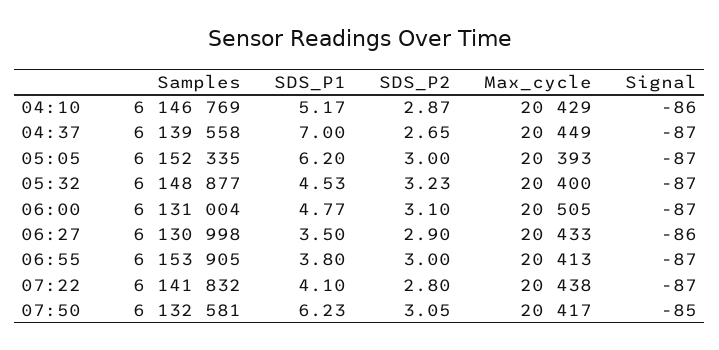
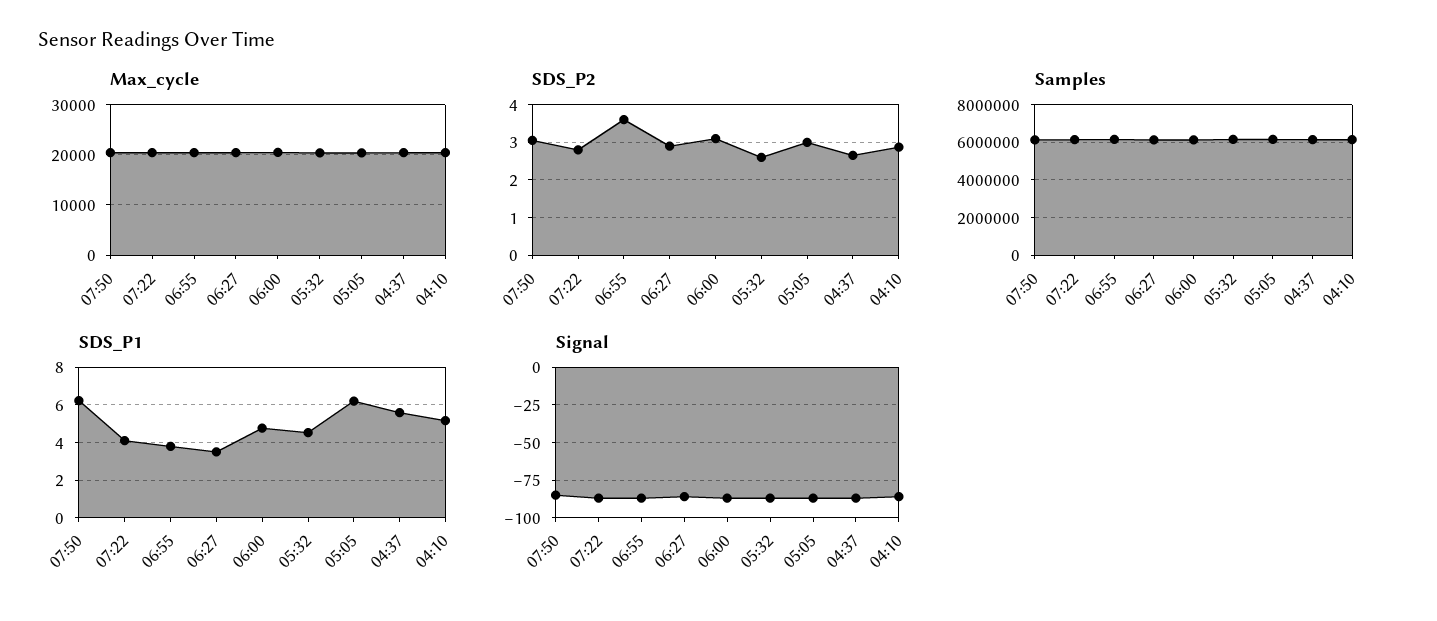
  {
    "Samples": {
      "04:10": 6146769,
      "04:37": 6139558,
      "05:05": 6152335,
      "05:32": 6148877,
      "06:00": 6131004,
      "06:27": 6130998,
      "06:55": 6153905,
      "07:22": 6141832,
      "07:50": 6132581
    },
    "SDS_P1": {
      "04:10": 5.17,
-     "04:37": 7,
+     "04:37": 5.5,
      "05:05": 6.2,
      "05:32": 4.53,
      "06:00": 4.77,
      "06:27": 3.5,
      "06:55": 3.8,
      "07:22": 4.1,
      "07:50": 6.23
    },
    "SDS_P2": {
      "04:10": 2.87,
      "04:37": 2.65,
      "05:05": 3,
-     "05:32": 3.23,
+     "05:32": 2.6,
      "06:00": 3.1,
      "06:27": 2.9,
-     "06:55": 3,
+     "06:55": 3.6,
      "07:22": 2.8,
      "07:50": 3.05
    },
    "Max_cycle": {
      "04:10": 20429,
      "04:37": 20449,
      "05:05": 20393,
      "05:32": 20400,
      "06:00": 20505,
      "06:27": 20433,
      "06:55": 20413,
      "07:22": 20438,
      "07:50": 20417
    },
    "Signal": {
      "04:10": -86,
      "04:37": -87,
      "05:05": -87,
      "05:32": -87,
      "06:00": -87,
      "06:27": -86,
      "06:55": -87,
      "07:22": -87,
      "07:50": -85
    }
  }

